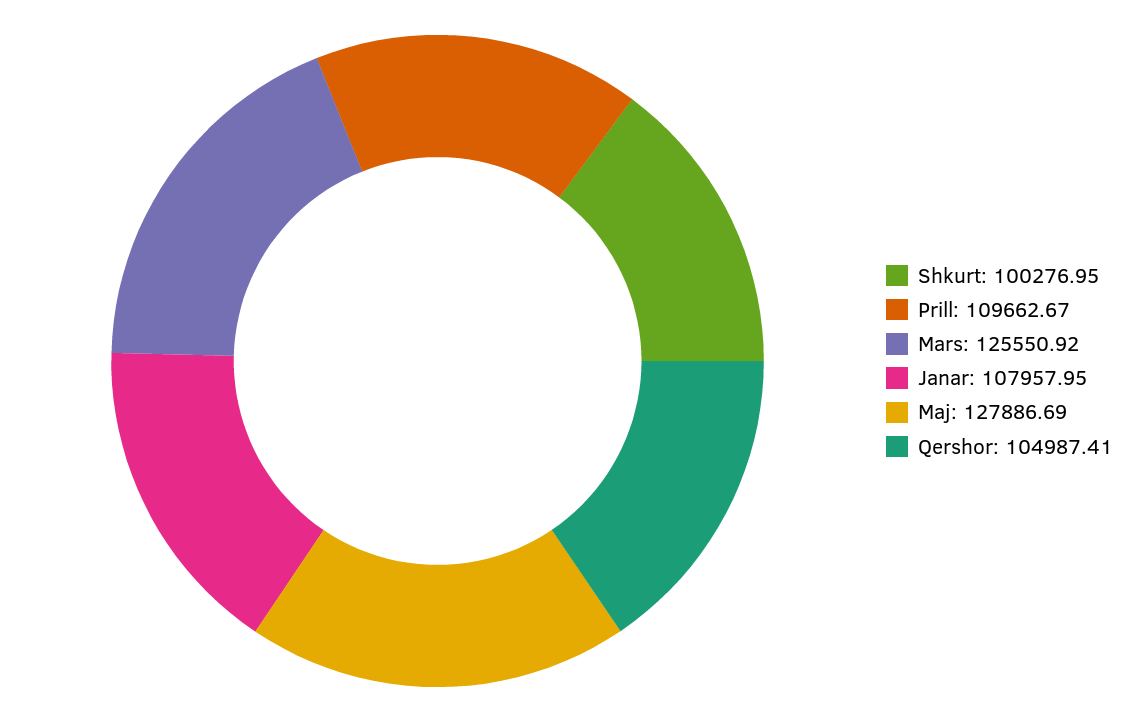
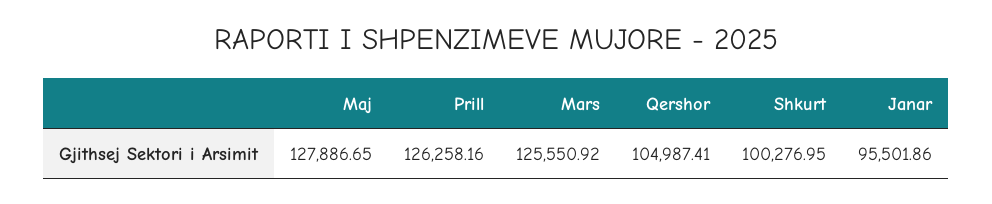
  {
    "Shkurt": 100276.95,
-   "Prill": 109662.67,
+   "Prill": 126258.16,
    "Mars": 125550.92,
-   "Janar": 107957.95,
+   "Janar": 95501.86,
-   "Maj": 127886.69,
+   "Maj": 127886.65,
    "Qershor": 104987.41
  }

